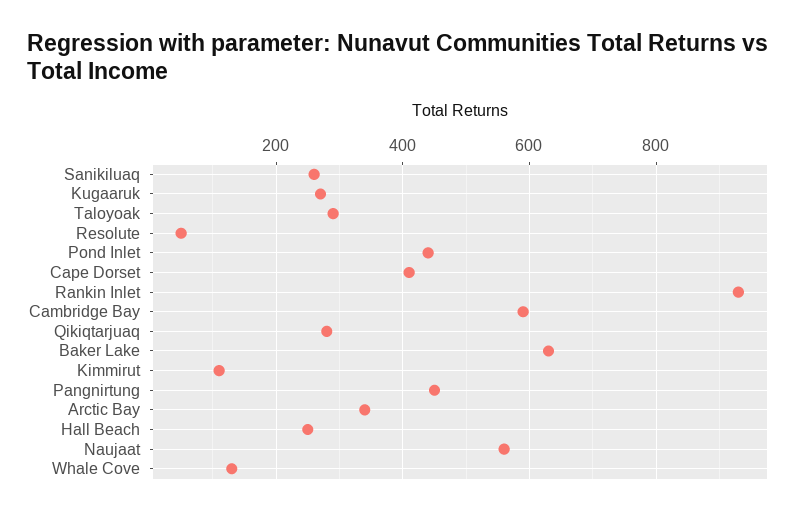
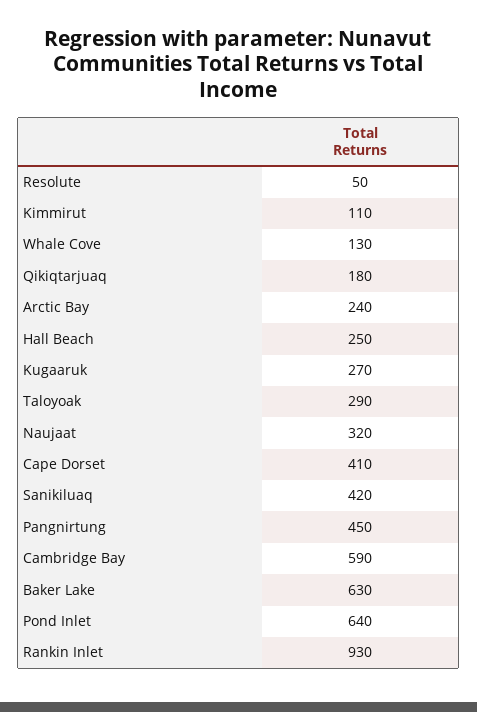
  {
-   "Sanikiluaq": 260,
+   "Sanikiluaq": 420,
    "Kugaaruk": 270,
    "Taloyoak": 290,
    "Resolute": 50,
-   "Pond Inlet": 440,
+   "Pond Inlet": 640,
    "Cape Dorset": 410,
    "Rankin Inlet": 930,
    "Cambridge Bay": 590,
-   "Qikiqtarjuaq": 280,
+   "Qikiqtarjuaq": 180,
    "Baker Lake": 630,
    "Kimmirut": 110,
    "Pangnirtung": 450,
-   "Arctic Bay": 340,
+   "Arctic Bay": 240,
    "Hall Beach": 250,
-   "Naujaat": 560,
+   "Naujaat": 320,
    "Whale Cove": 130
  }

